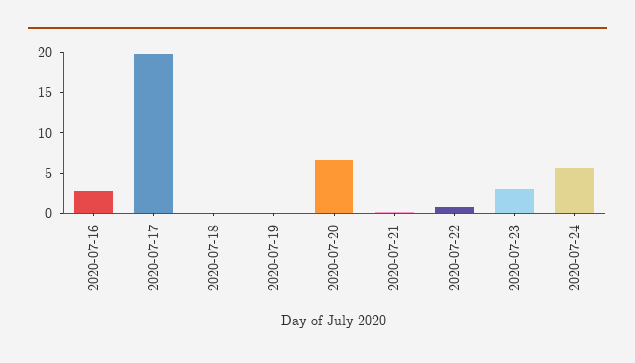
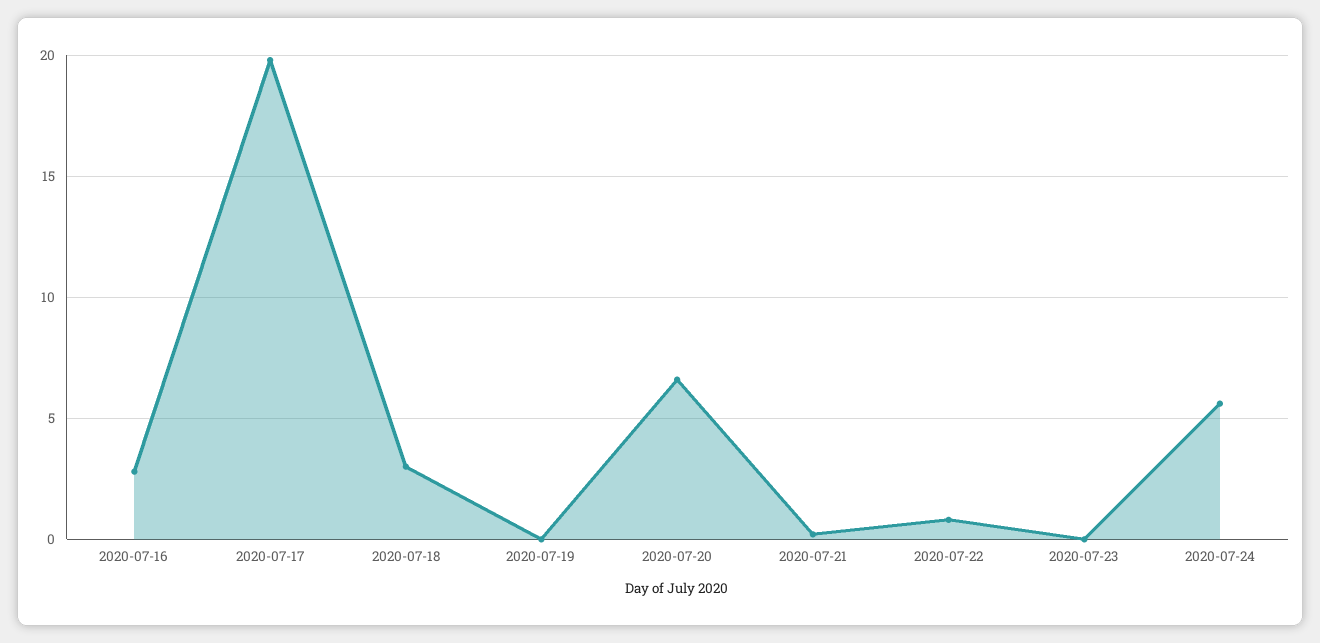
  {
    "2020-07-16": 3,
    "2020-07-17": 20,
-   "2020-07-18": 0,
+   "2020-07-18": 3,
    "2020-07-19": 0,
    "2020-07-20": 6.5,
    "2020-07-21": 0,
    "2020-07-22": 1,
-   "2020-07-23": 3,
+   "2020-07-23": 0,
    "2020-07-24": 5.5
  }

